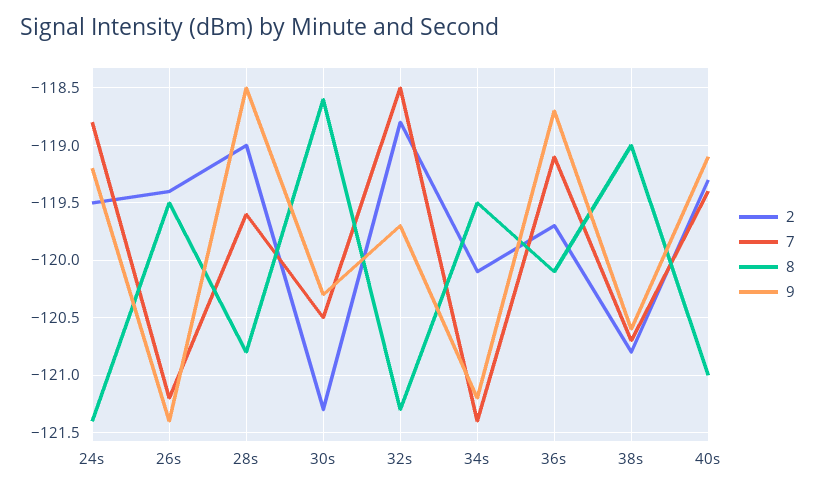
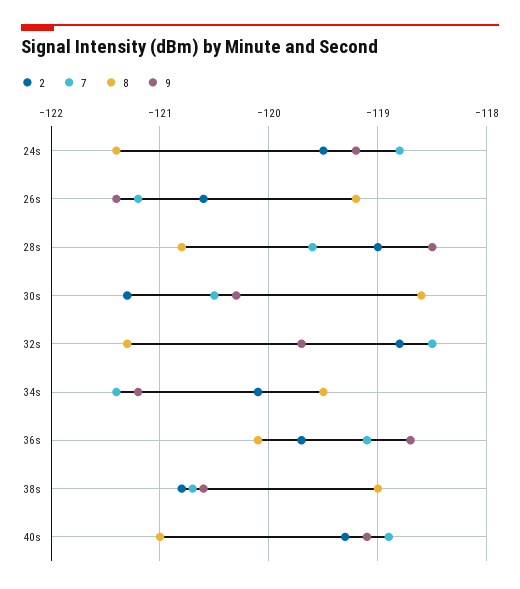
  {
    "2": {
      "24s": -119.5,
-     "26s": -119.4,
+     "26s": -120.6,
      "28s": -119,
      "30s": -121.3,
      "32s": -118.8,
      "34s": -120.1,
      "36s": -119.7,
      "38s": -120.8,
      "40s": -119.3
    },
    "7": {
      "24s": -118.8,
      "26s": -121.2,
      "28s": -119.6,
      "30s": -120.5,
      "32s": -118.5,
      "34s": -121.4,
      "36s": -119.1,
      "38s": -120.7,
-     "40s": -119.4
+     "40s": -118.9
    },
    "8": {
      "24s": -121.4,
-     "26s": -119.5,
+     "26s": -119.2,
      "28s": -120.8,
      "30s": -118.6,
      "32s": -121.3,
      "34s": -119.5,
      "36s": -120.1,
      "38s": -119,
      "40s": -121
    },
    "9": {
      "24s": -119.2,
      "26s": -121.4,
      "28s": -118.5,
      "30s": -120.3,
      "32s": -119.7,
      "34s": -121.2,
      "36s": -118.7,
      "38s": -120.6,
      "40s": -119.1
    }
  }

